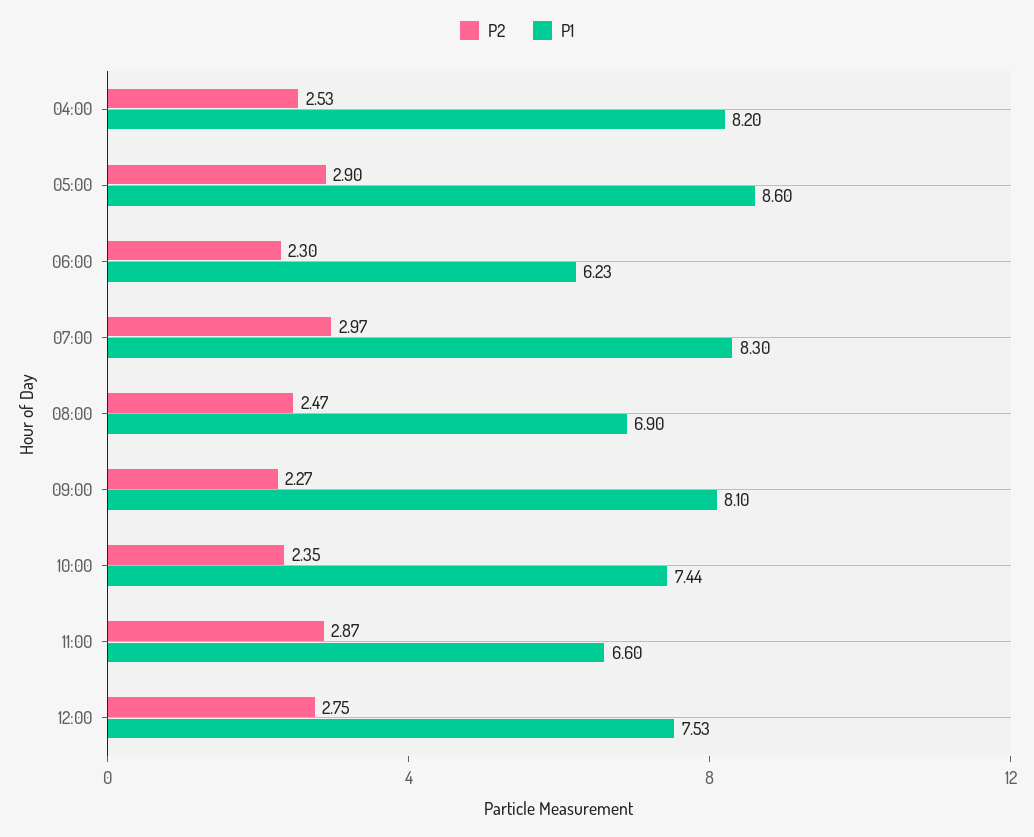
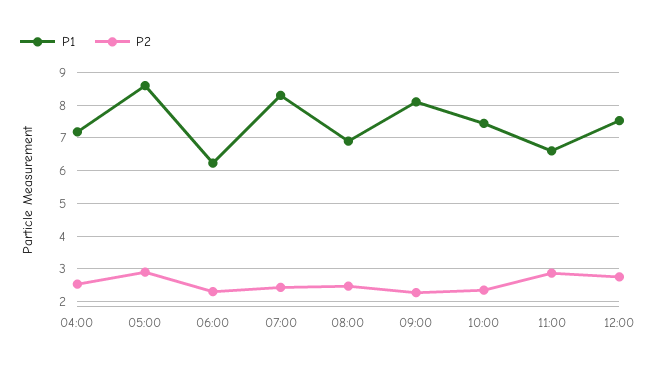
  {
    "P2": {
      "04:00": 2.53,
      "05:00": 2.9,
      "06:00": 2.3,
-     "07:00": 2.97,
+     "07:00": 2.4,
      "08:00": 2.47,
      "09:00": 2.27,
      "10:00": 2.35,
      "11:00": 2.87,
      "12:00": 2.75
    },
    "P1": {
-     "04:00": 8.2,
+     "04:00": 7.2,
      "05:00": 8.6,
      "06:00": 6.23,
      "07:00": 8.3,
      "08:00": 6.9,
      "09:00": 8.1,
      "10:00": 7.44,
      "11:00": 6.6,
      "12:00": 7.53
    }
  }

